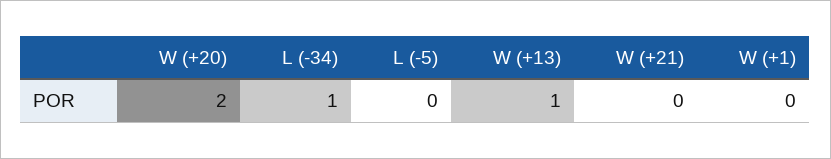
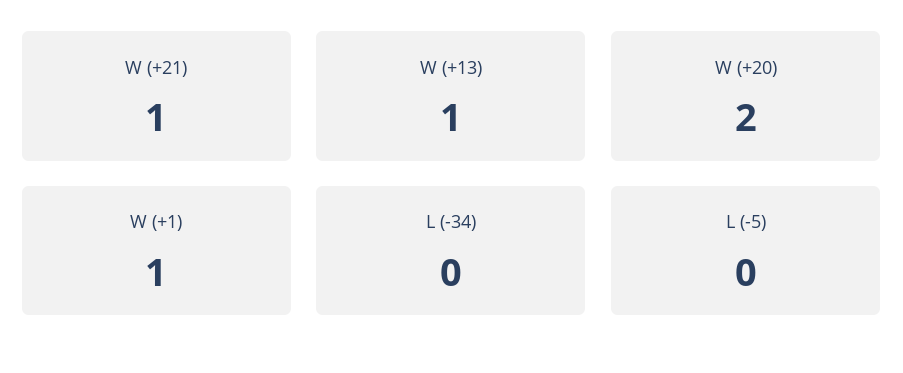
  {
    "W (+20)": 2,
-   "L (-34)": 1,
+   "L (-34)": 0,
    "L (-5)": 0,
    "W (+13)": 1,
-   "W (+21)": 0,
+   "W (+21)": 1,
-   "W (+1)": 0
+   "W (+1)": 1
  }

